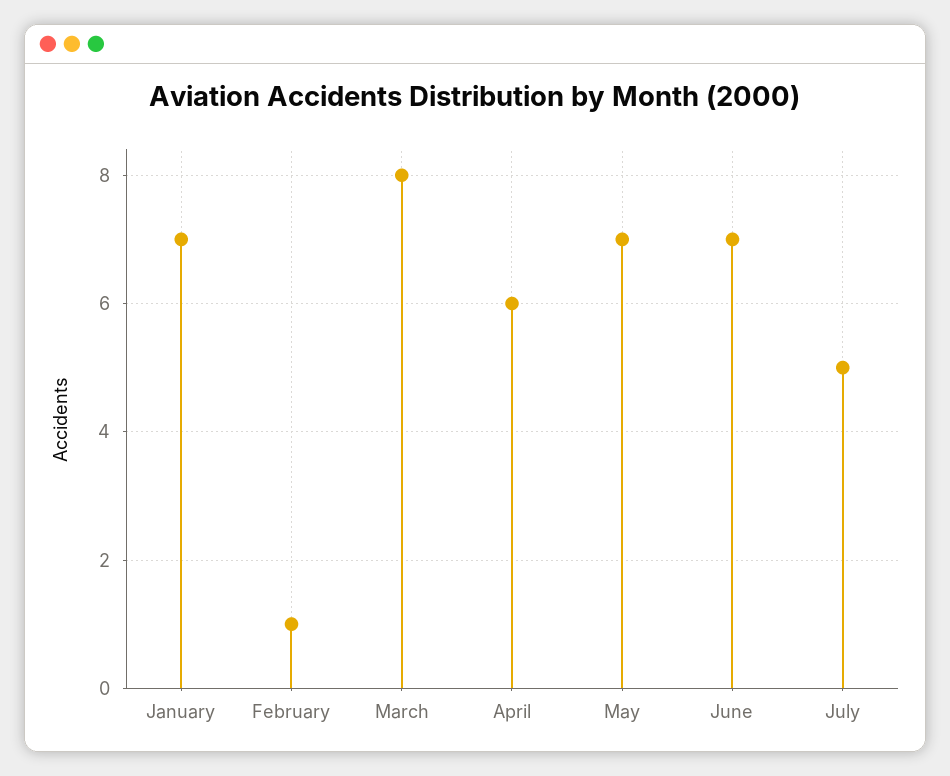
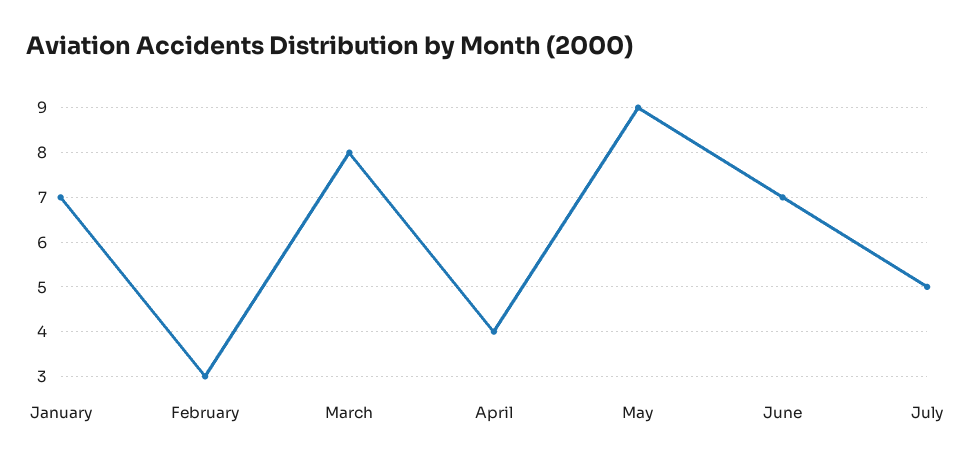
  {
    "January": 7,
-   "February": 1,
+   "February": 3,
    "March": 8,
-   "April": 6,
+   "April": 4,
-   "May": 7,
+   "May": 9,
    "June": 7,
    "July": 5
  }

